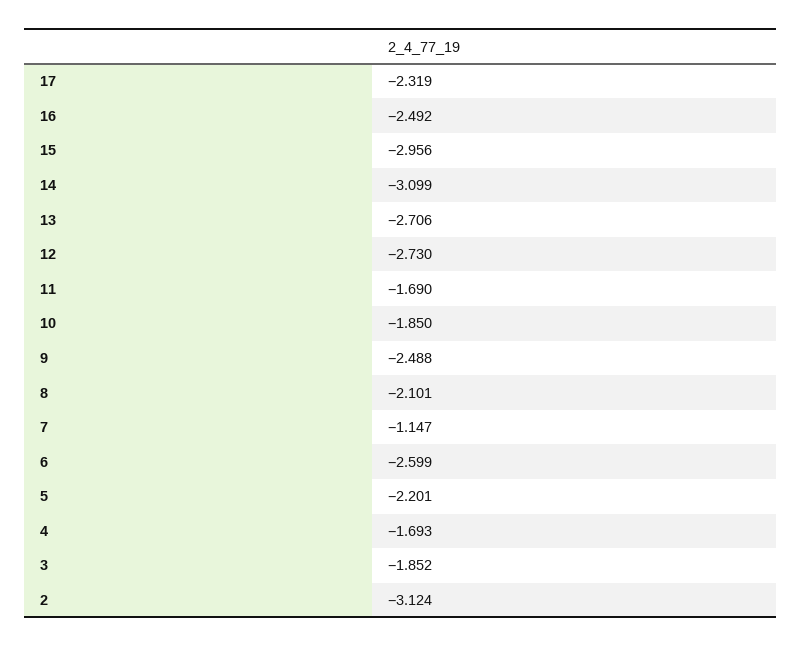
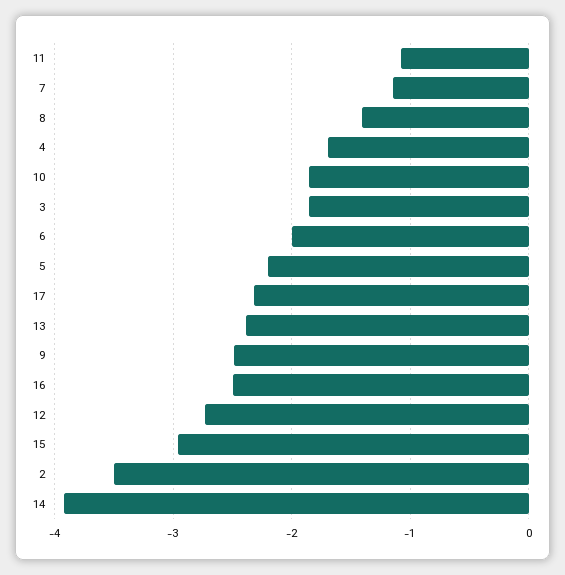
  {
    "17": -2.319,
    "16": -2.492,
    "15": -2.956,
-   "14": -3.099,
+   "14": -3.9,
-   "13": -2.706,
+   "13": -2.4,
    "12": -2.73,
-   "11": -1.69,
+   "11": -1.1,
    "10": -1.85,
    "9": -2.488,
-   "8": -2.101,
+   "8": -1.4,
    "7": -1.147,
-   "6": -2.599,
+   "6": -2,
    "5": -2.201,
    "4": -1.693,
    "3": -1.852,
-   "2": -3.124
+   "2": -3.5
  }

